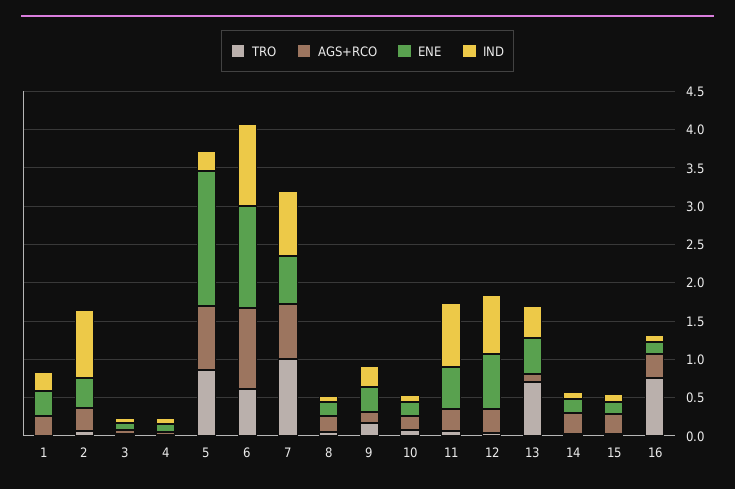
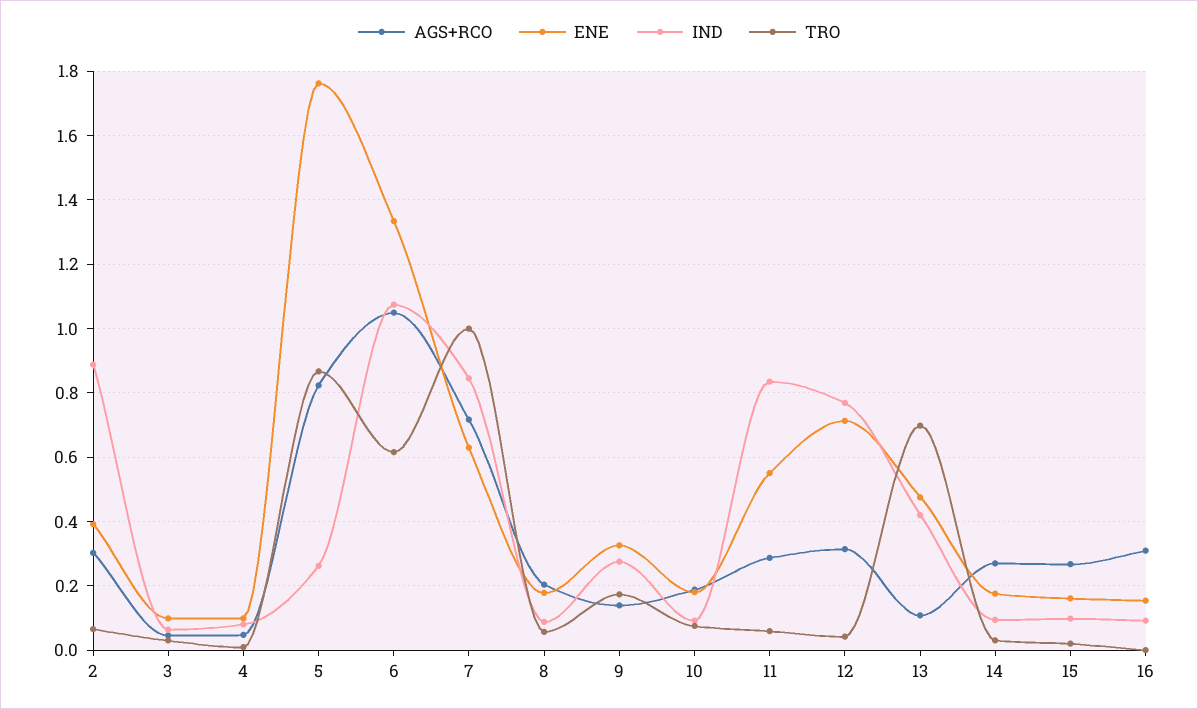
  {
    "TRO": {
-     "1": 0,
      "2": 0.06,
      "3": 0.04,
      "4": 0,
      "5": 0.86,
      "6": 0.62,
      "7": 1,
      "8": 0.06,
      "9": 0.18,
      "10": 0.08,
      "11": 0.06,
      "12": 0.04,
      "13": 0.7,
      "14": 0.04,
      "15": 0.02,
-     "16": 0.75
+     "16": 0
    },
    "AGS+RCO": {
-     "1": 0.25,
      "2": 0.3,
      "3": 0.04,
      "4": 0.04,
      "5": 0.82,
      "6": 1.04,
      "7": 0.72,
      "8": 0.2,
      "9": 0.14,
      "10": 0.18,
      "11": 0.28,
      "12": 0.32,
      "13": 0.1,
      "14": 0.28,
      "15": 0.26,
      "16": 0.3
    },
    "ENE": {
-     "1": 0.25,
      "2": 0.4,
      "3": 0.1,
      "4": 0.1,
      "5": 1.76,
      "6": 1.34,
      "7": 0.64,
      "8": 0.18,
      "9": 0.32,
      "10": 0.18,
      "11": 0.56,
      "12": 0.72,
      "13": 0.48,
      "14": 0.18,
      "15": 0.16,
      "16": 0.16
    },
    "IND": {
-     "1": 0.25,
      "2": 0.88,
      "3": 0.06,
      "4": 0.08,
      "5": 0.26,
      "6": 1.08,
      "7": 0.84,
      "8": 0.08,
      "9": 0.28,
      "10": 0.1,
      "11": 0.84,
      "12": 0.76,
      "13": 0.42,
      "14": 0.1,
      "15": 0.1,
      "16": 0.1
    }
  }

